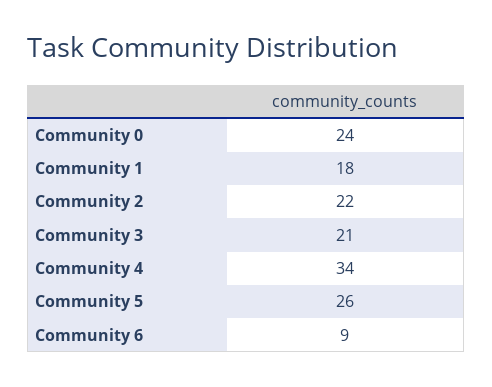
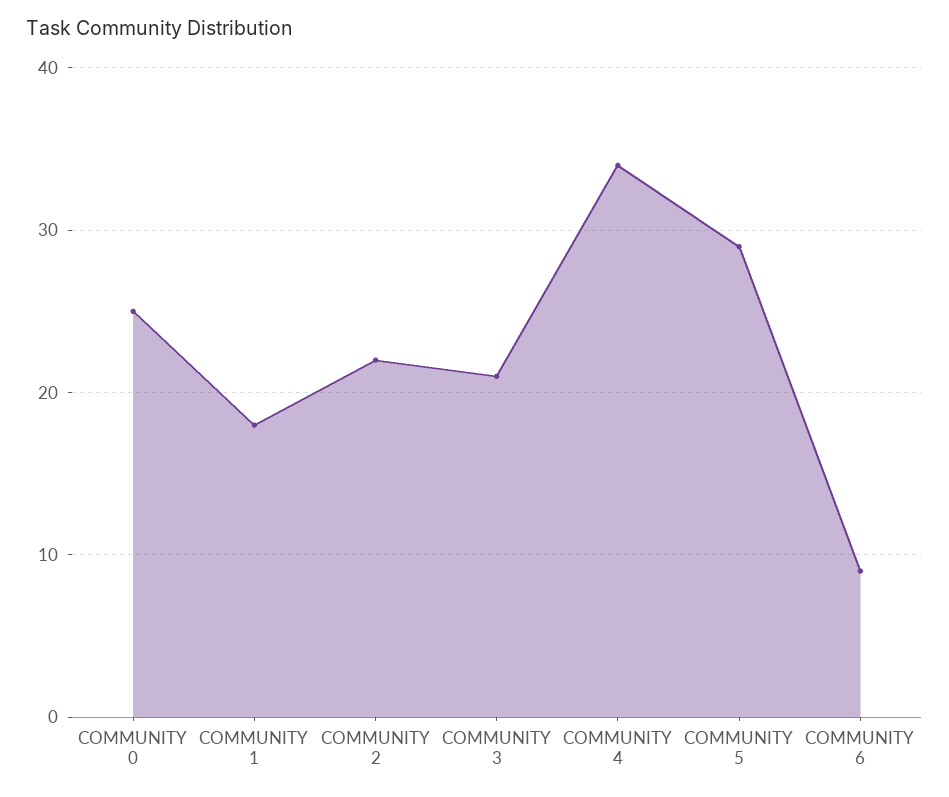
  {
-   "Community 0": 24,
+   "Community 0": 25,
    "Community 1": 18,
    "Community 2": 22,
    "Community 3": 21,
    "Community 4": 34,
-   "Community 5": 26,
+   "Community 5": 29,
    "Community 6": 9
  }

